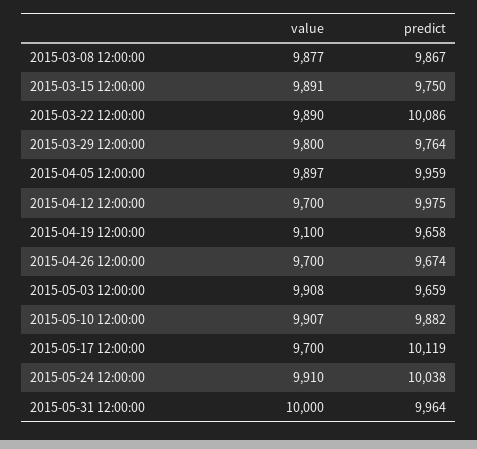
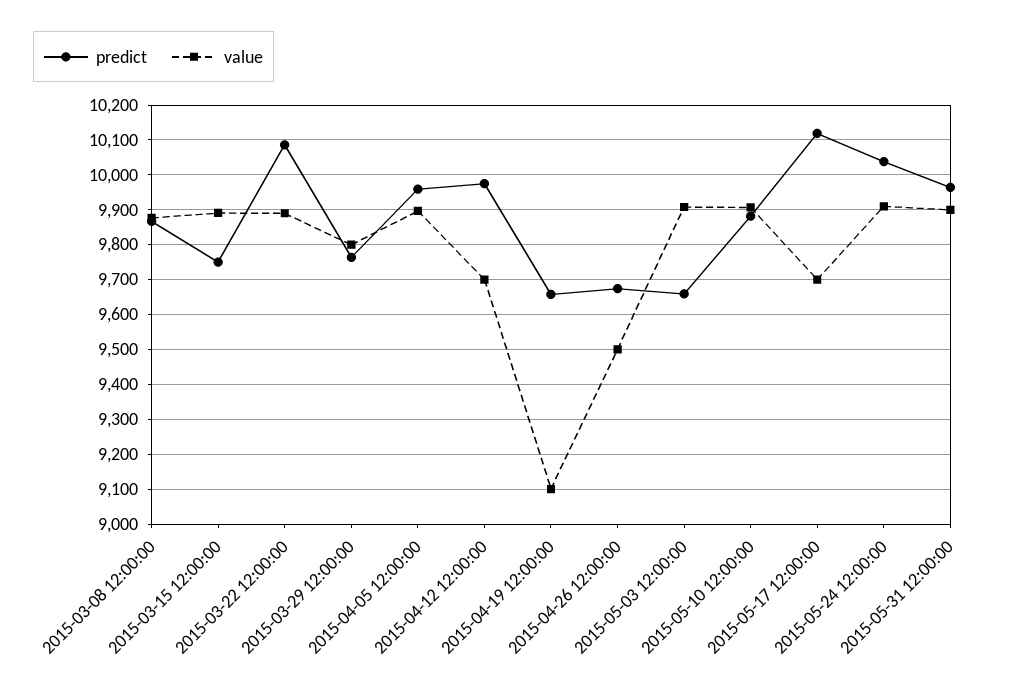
  {
    "value": {
      "2015-03-08 12:00:00": 9877,
      "2015-03-15 12:00:00": 9891,
      "2015-03-22 12:00:00": 9890,
      "2015-03-29 12:00:00": 9800,
      "2015-04-05 12:00:00": 9897,
      "2015-04-12 12:00:00": 9700,
      "2015-04-19 12:00:00": 9100,
-     "2015-04-26 12:00:00": 9700,
+     "2015-04-26 12:00:00": 9500,
      "2015-05-03 12:00:00": 9908,
      "2015-05-10 12:00:00": 9907,
      "2015-05-17 12:00:00": 9700,
      "2015-05-24 12:00:00": 9910,
-     "2015-05-31 12:00:00": 10000
+     "2015-05-31 12:00:00": 9900
    },
    "predict": {
      "2015-03-08 12:00:00": 9867,
      "2015-03-15 12:00:00": 9750,
      "2015-03-22 12:00:00": 10086,
      "2015-03-29 12:00:00": 9764,
      "2015-04-05 12:00:00": 9959,
      "2015-04-12 12:00:00": 9975,
      "2015-04-19 12:00:00": 9658,
      "2015-04-26 12:00:00": 9674,
      "2015-05-03 12:00:00": 9659,
      "2015-05-10 12:00:00": 9882,
      "2015-05-17 12:00:00": 10119,
      "2015-05-24 12:00:00": 10038,
      "2015-05-31 12:00:00": 9964
    }
  }

